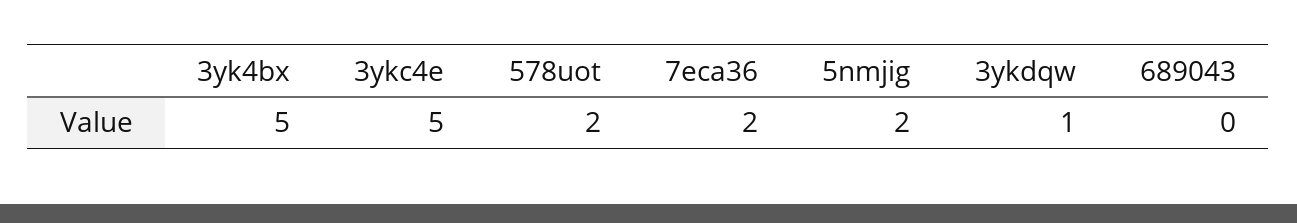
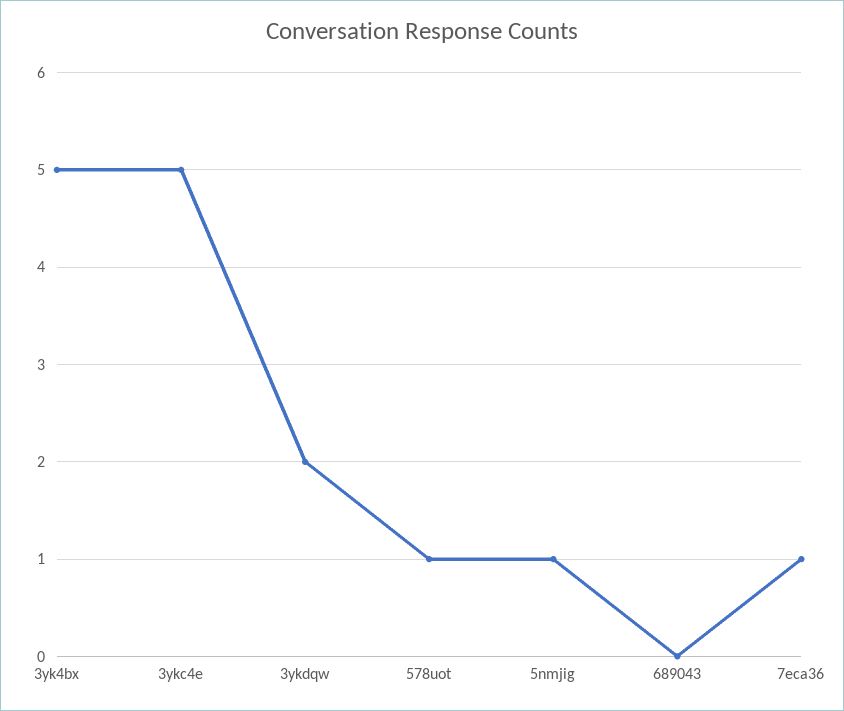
  {
    "3yk4bx": 5,
    "3ykc4e": 5,
-   "578uot": 2,
+   "578uot": 1,
-   "7eca36": 2,
+   "7eca36": 1,
-   "5nmjig": 2,
+   "5nmjig": 1,
-   "3ykdqw": 1,
+   "3ykdqw": 2,
    "689043": 0
  }

